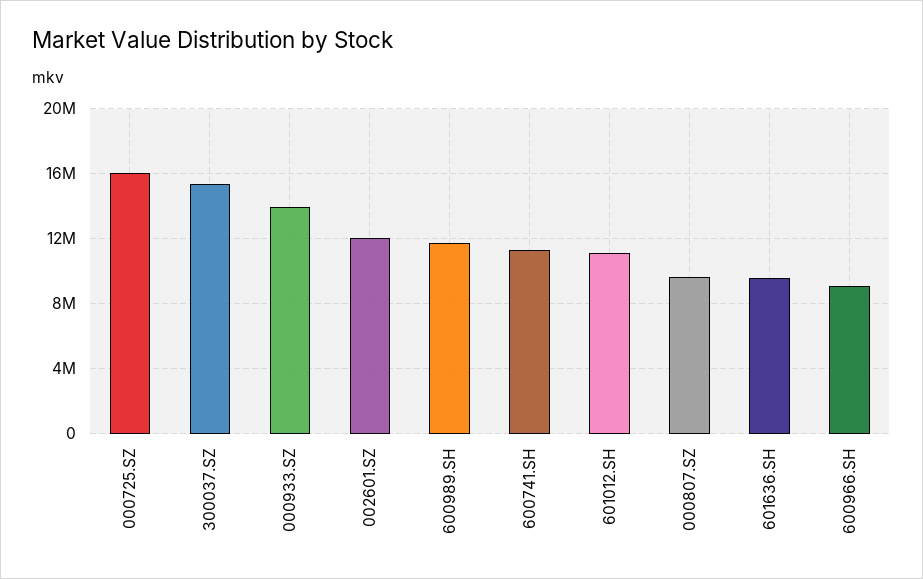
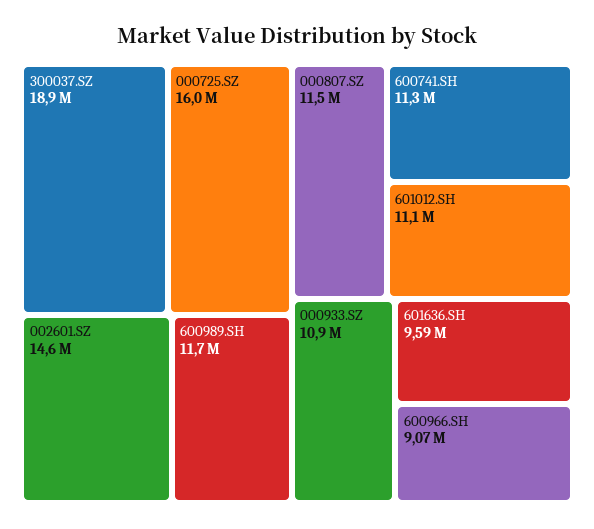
  {
    "000725.SZ": 16000000,
-   "300037.SZ": 15500000,
+   "300037.SZ": 18900000,
-   "000933.SZ": 14000000,
+   "000933.SZ": 10900000,
-   "002601.SZ": 12000000,
+   "002601.SZ": 14600000,
    "600989.SH": 11700000,
    "600741.SH": 11300000,
    "601012.SH": 11100000,
-   "000807.SZ": 9500000,
+   "000807.SZ": 11500000,
    "601636.SH": 9590000,
    "600966.SH": 9070000
  }

